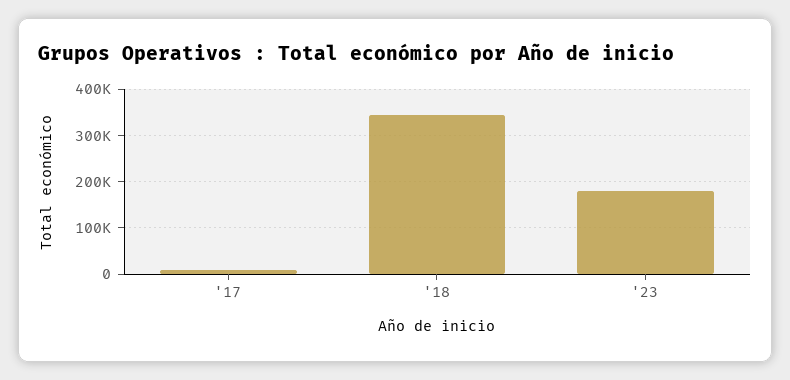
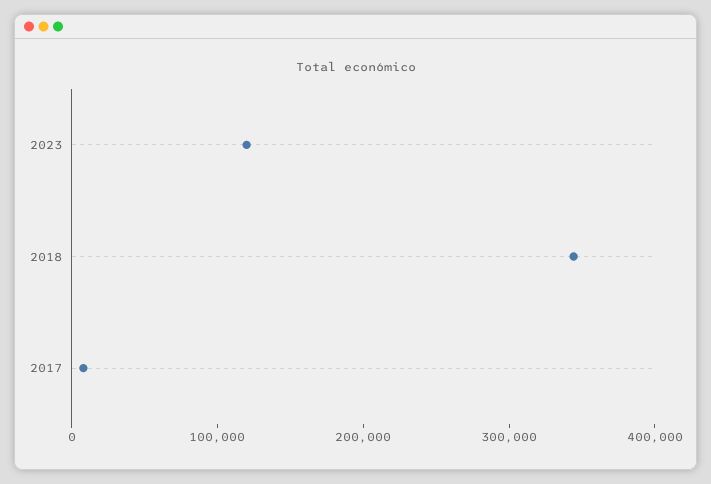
  {
    "'17": 0,
    "'18": 340000,
-   "'23": 180000
+   "'23": 120000
  }

